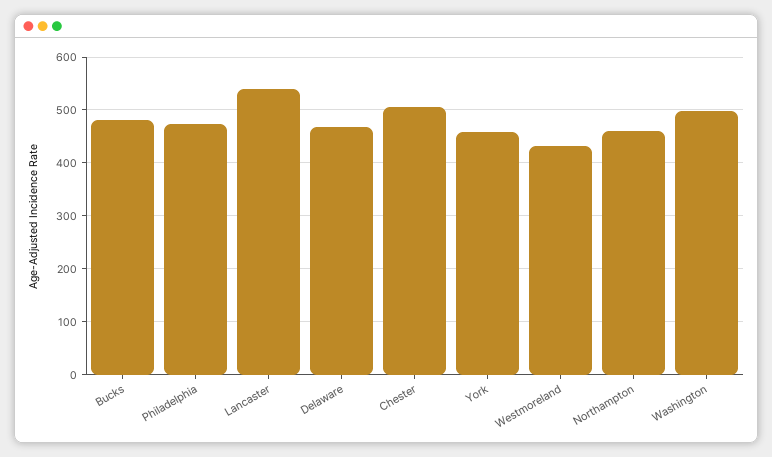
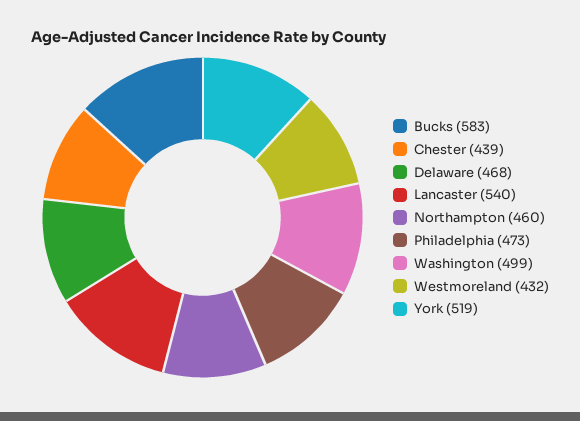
  {
-   "Bucks": 480,
+   "Bucks": 583,
    "Philadelphia": 473,
    "Lancaster": 540,
    "Delaware": 468,
-   "Chester": 500,
+   "Chester": 439,
-   "York": 460,
+   "York": 519,
    "Westmoreland": 432,
    "Northampton": 460,
    "Washington": 499
  }

